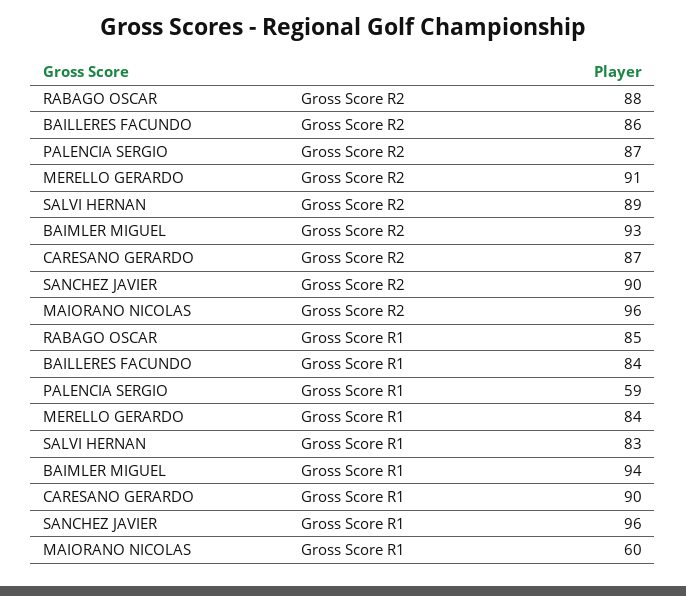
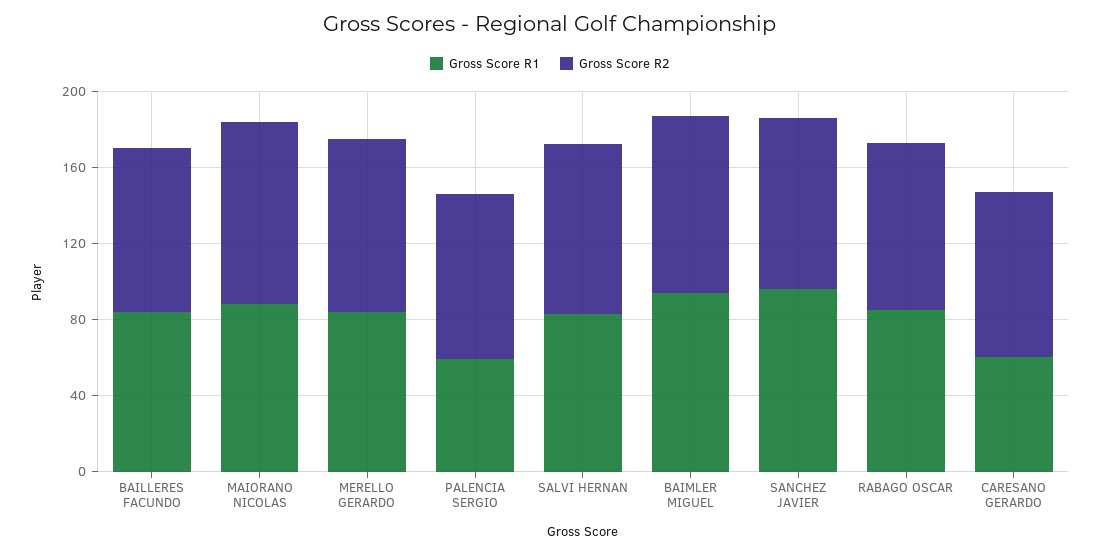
  {
    "Gross Score R2": {
      "RABAGO OSCAR": 88,
      "BAILLERES FACUNDO": 86,
      "PALENCIA SERGIO": 87,
      "MERELLO GERARDO": 91,
      "SALVI HERNAN": 89,
      "BAIMLER MIGUEL": 93,
      "CARESANO GERARDO": 87,
      "SANCHEZ JAVIER": 90,
      "MAIORANO NICOLAS": 96
    },
    "Gross Score R1": {
      "RABAGO OSCAR": 85,
      "BAILLERES FACUNDO": 84,
      "PALENCIA SERGIO": 59,
      "MERELLO GERARDO": 84,
      "SALVI HERNAN": 83,
      "BAIMLER MIGUEL": 94,
-     "CARESANO GERARDO": 90,
+     "CARESANO GERARDO": 60,
      "SANCHEZ JAVIER": 96,
-     "MAIORANO NICOLAS": 60
+     "MAIORANO NICOLAS": 90
    }
  }

